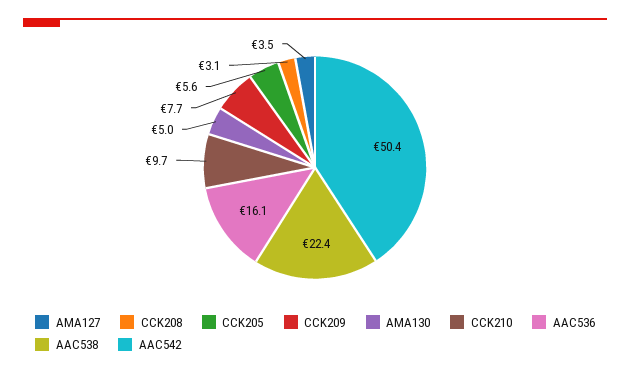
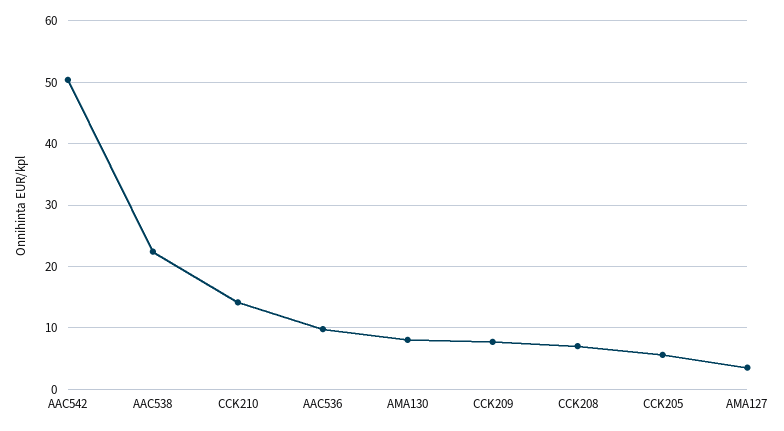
  {
    "AMA127": 3.5,
-   "CCK208": 3.1,
+   "CCK208": 7,
    "CCK205": 5.6,
    "CCK209": 7.7,
-   "AMA130": 5,
+   "AMA130": 8,
-   "CCK210": 9.7,
+   "CCK210": 14,
-   "AAC536": 16.1,
+   "AAC536": 10,
    "AAC538": 22.4,
    "AAC542": 50.4
  }

